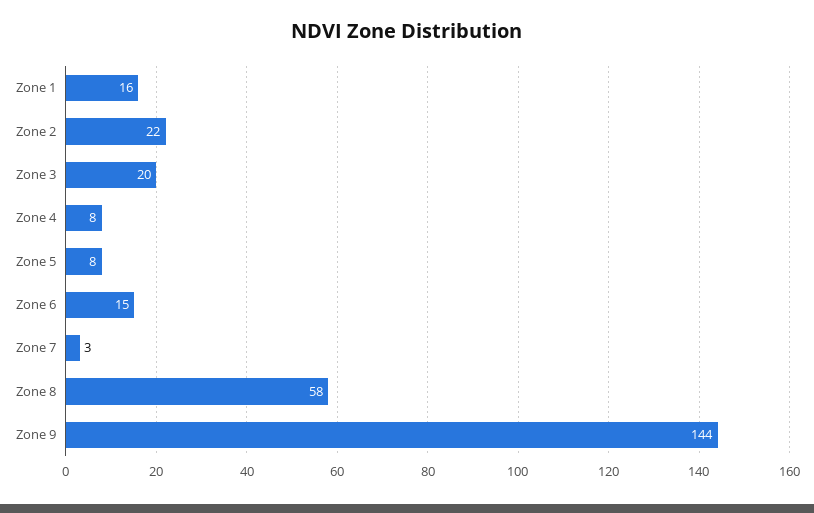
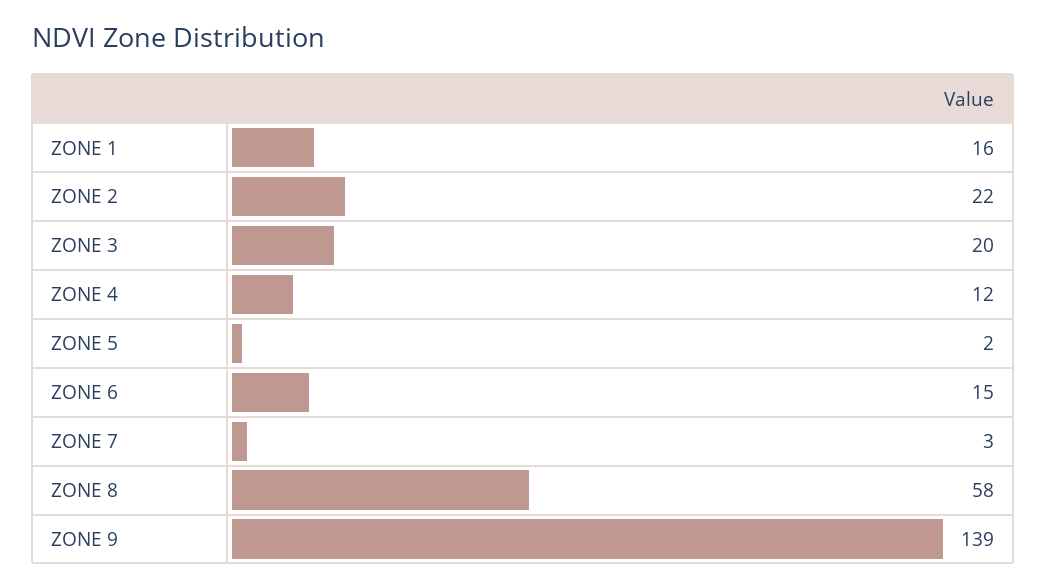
  {
    "Zone 1": 16,
    "Zone 2": 22,
    "Zone 3": 20,
-   "Zone 4": 8,
+   "Zone 4": 12,
-   "Zone 5": 8,
+   "Zone 5": 2,
    "Zone 6": 15,
    "Zone 7": 3,
    "Zone 8": 58,
-   "Zone 9": 144
+   "Zone 9": 139
  }

